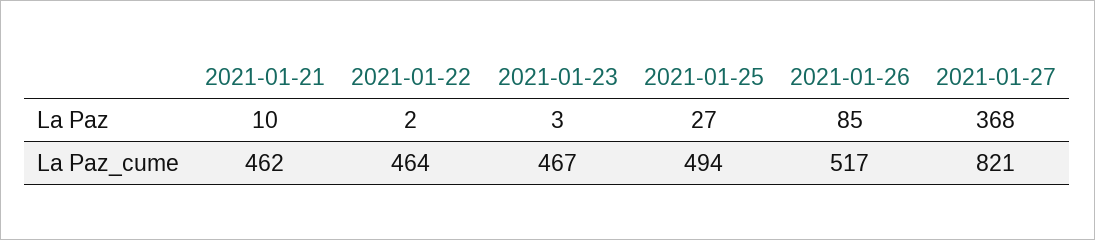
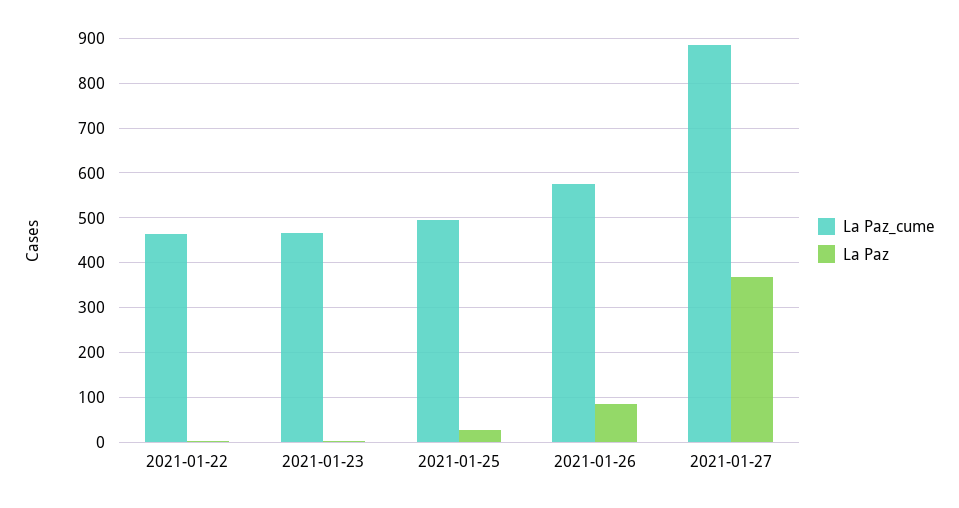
  {
    "La Paz": {
-     "2021-01-21": 10,
      "2021-01-22": 2,
      "2021-01-23": 3,
      "2021-01-25": 27,
      "2021-01-26": 85,
      "2021-01-27": 368
    },
    "La Paz_cume": {
-     "2021-01-21": 462,
      "2021-01-22": 464,
      "2021-01-23": 467,
      "2021-01-25": 494,
-     "2021-01-26": 517,
+     "2021-01-26": 580,
-     "2021-01-27": 821
+     "2021-01-27": 880
    }
  }

